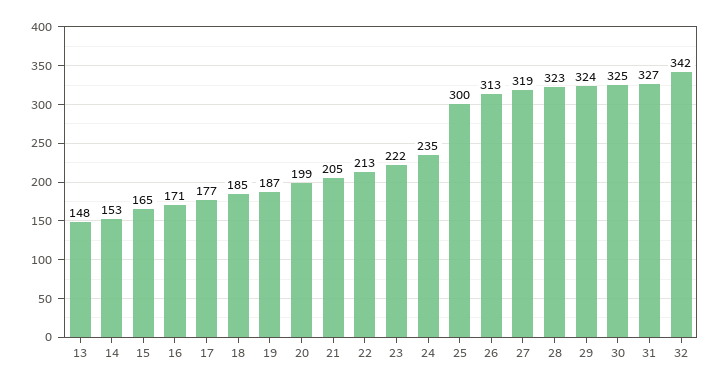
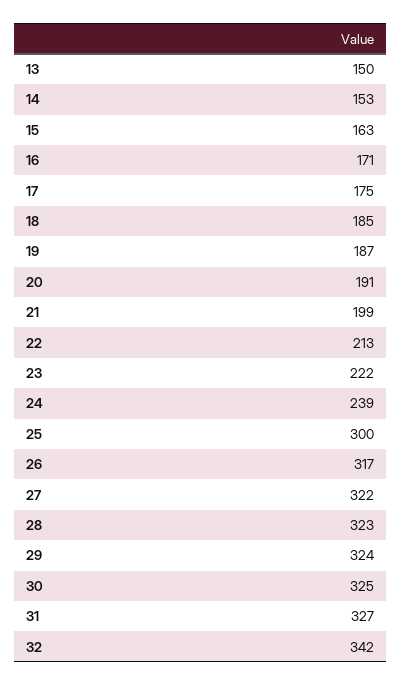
  {
-   "13": 148,
+   "13": 150,
    "14": 153,
-   "15": 165,
+   "15": 163,
    "16": 171,
-   "17": 177,
+   "17": 175,
    "18": 185,
    "19": 187,
-   "20": 199,
+   "20": 191,
-   "21": 205,
+   "21": 199,
    "22": 213,
    "23": 222,
-   "24": 235,
+   "24": 239,
    "25": 300,
-   "26": 313,
+   "26": 317,
-   "27": 319,
+   "27": 322,
    "28": 323,
    "29": 324,
    "30": 325,
    "31": 327,
    "32": 342
  }

